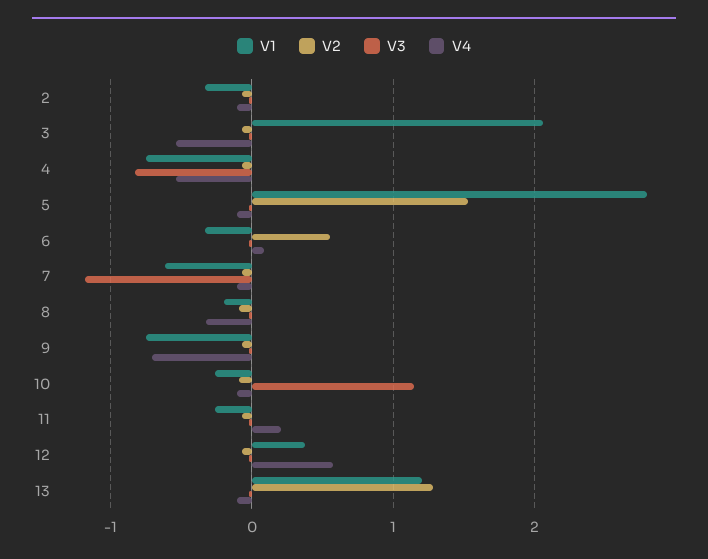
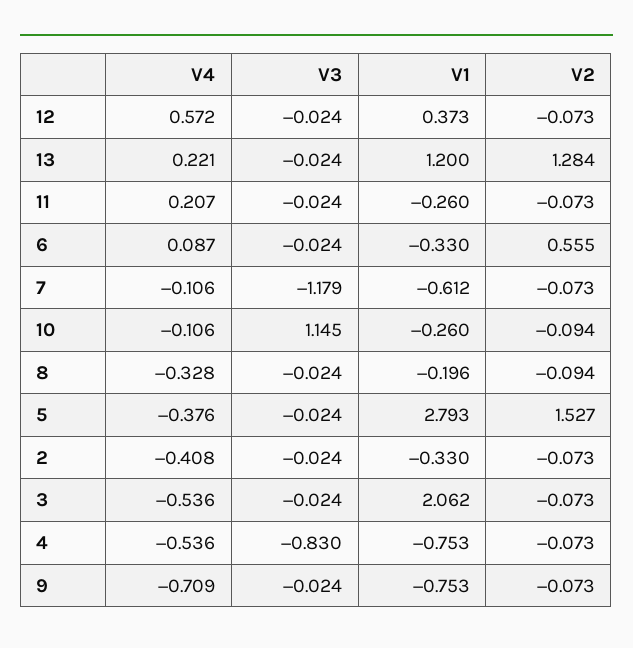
  {
    "V1": {
      "2": -0.33,
      "3": 2.062,
      "4": -0.753,
      "5": 2.793,
      "6": -0.33,
      "7": -0.612,
      "8": -0.196,
      "9": -0.753,
      "10": -0.26,
      "11": -0.26,
      "12": 0.373,
      "13": 1.2
    },
    "V2": {
      "2": -0.073,
      "3": -0.073,
      "4": -0.073,
      "5": 1.527,
      "6": 0.555,
      "7": -0.073,
      "8": -0.094,
      "9": -0.073,
      "10": -0.094,
      "11": -0.073,
      "12": -0.073,
      "13": 1.284
    },
    "V3": {
      "2": -0.024,
      "3": -0.024,
      "4": -0.83,
      "5": -0.024,
      "6": -0.024,
      "7": -1.179,
      "8": -0.024,
      "9": -0.024,
      "10": 1.145,
      "11": -0.024,
      "12": -0.024,
      "13": -0.024
    },
    "V4": {
-     "2": -0.1,
+     "2": -0.408,
      "3": -0.536,
      "4": -0.536,
-     "5": -0.1,
+     "5": -0.376,
      "6": 0.087,
      "7": -0.106,
      "8": -0.328,
      "9": -0.709,
      "10": -0.106,
      "11": 0.207,
      "12": 0.572,
-     "13": -0.1
+     "13": 0.221
    }
  }

